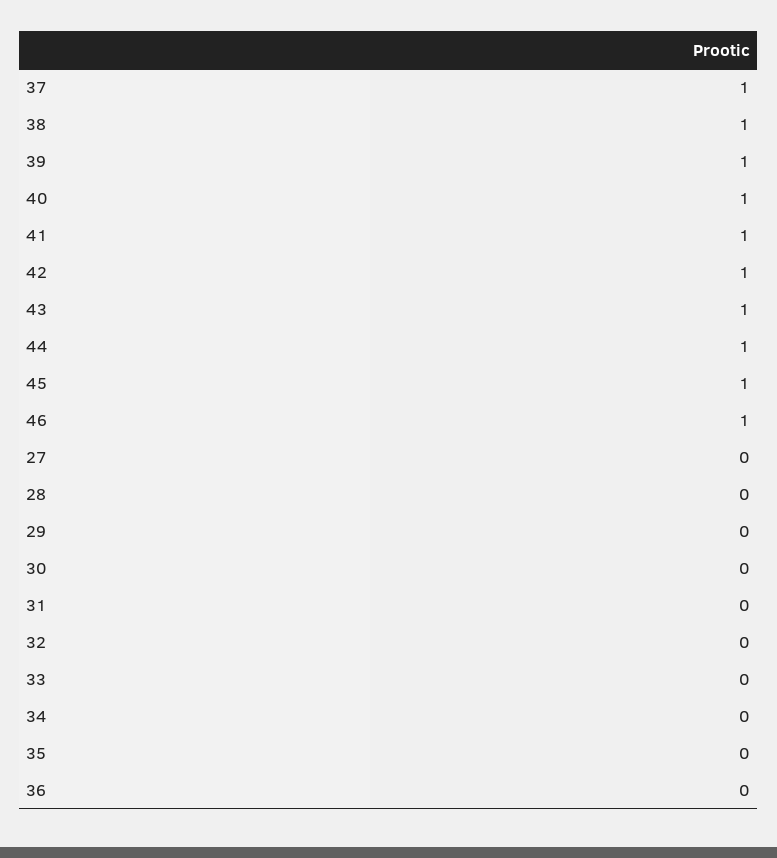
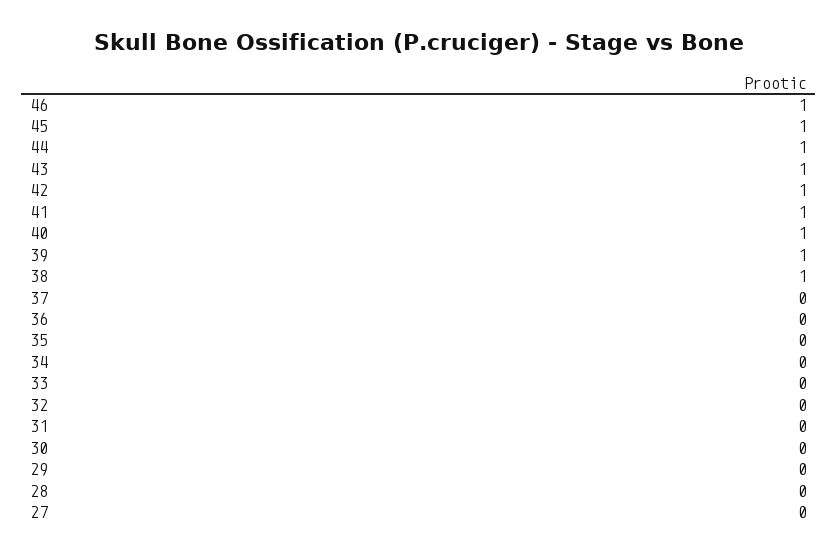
  {
-   "37": 1,
+   "37": 0,
    "38": 1,
    "39": 1,
    "40": 1,
    "41": 1,
    "42": 1,
    "43": 1,
    "44": 1,
    "45": 1,
    "46": 1,
    "27": 0,
    "28": 0,
    "29": 0,
    "30": 0,
    "31": 0,
    "32": 0,
    "33": 0,
    "34": 0,
    "35": 0,
    "36": 0
  }

